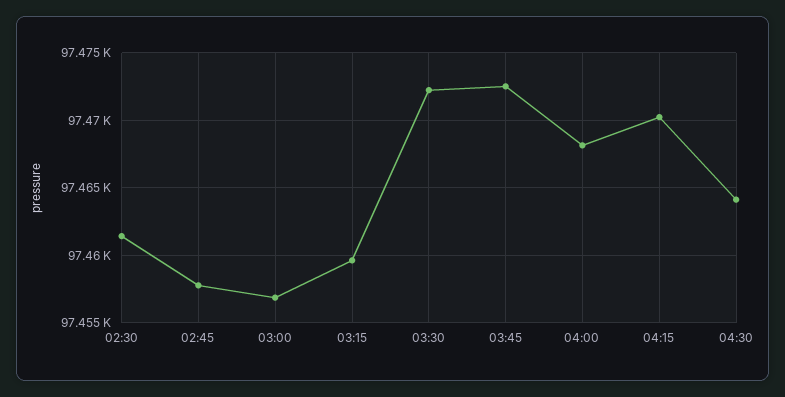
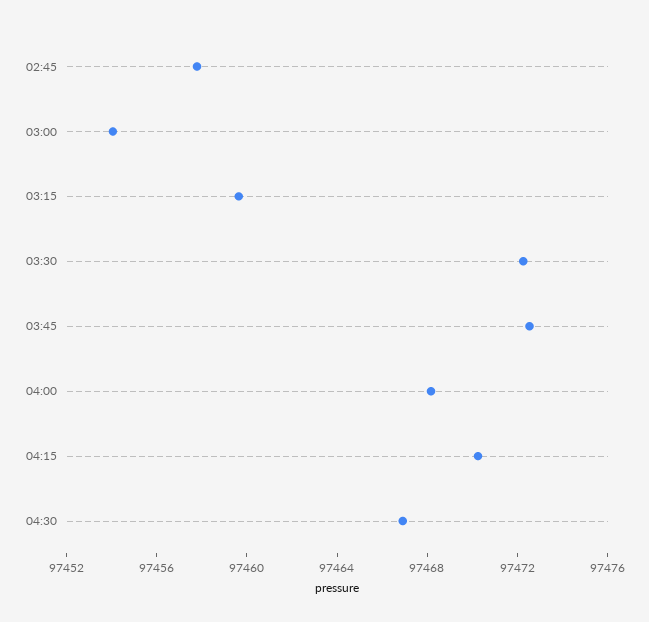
  {
-   "02:30": 97461.5,
    "02:45": 97458,
-   "03:00": 97457,
+   "03:00": 97454,
    "03:15": 97459.5,
    "03:30": 97472.5,
    "03:45": 97472.5,
    "04:00": 97468,
    "04:15": 97470.5,
-   "04:30": 97464
+   "04:30": 97467
  }

